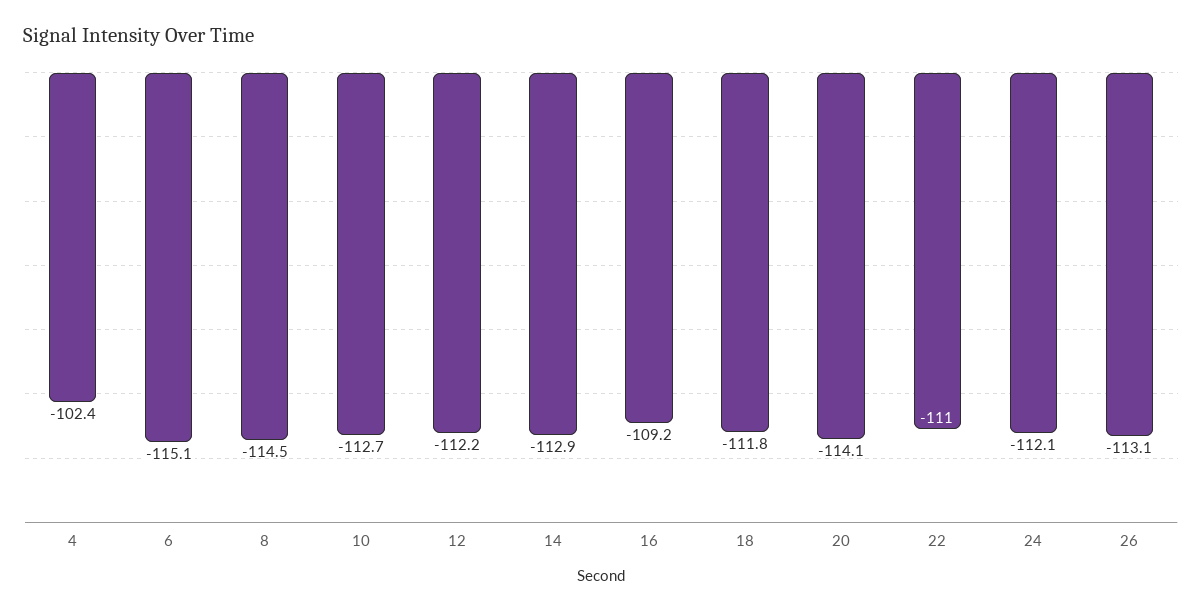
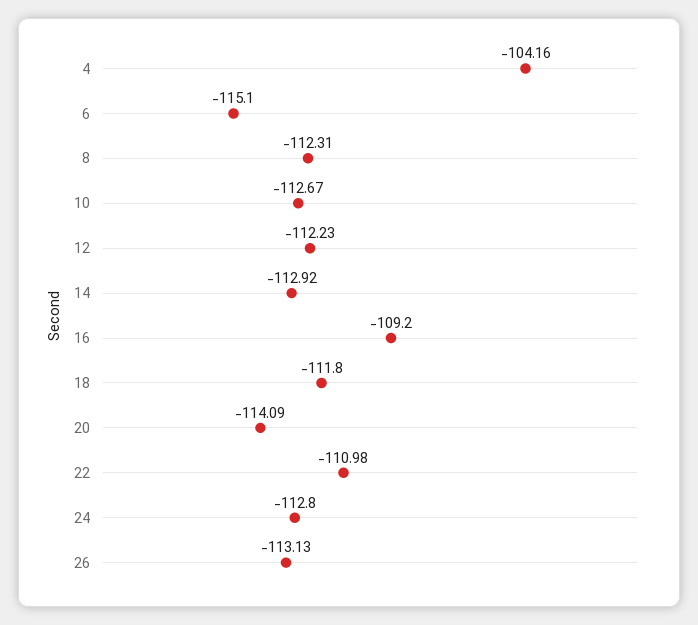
  {
-   "4": -102.4,
+   "4": -104.16,
    "6": -115.1,
-   "8": -114.5,
+   "8": -112.31,
    "10": -112.67,
    "12": -112.23,
    "14": -112.92,
    "16": -109.2,
    "18": -111.8,
    "20": -114.09,
    "22": -110.98,
-   "24": -112.1,
+   "24": -112.8,
    "26": -113.13
  }

